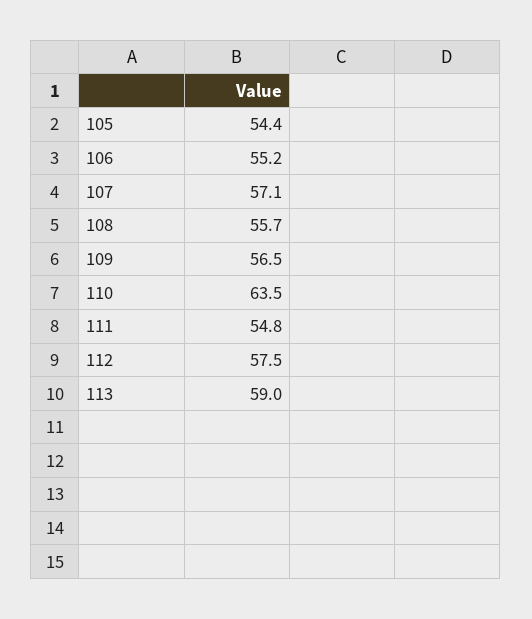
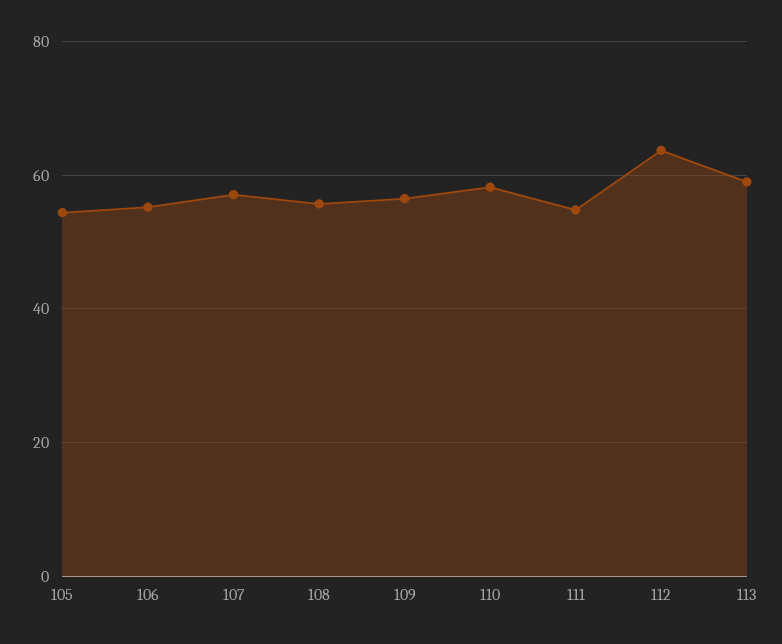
  {
    "105": 54.4,
    "106": 55.2,
    "107": 57.1,
    "108": 55.7,
    "109": 56.5,
-   "110": 63.5,
+   "110": 58,
    "111": 54.8,
-   "112": 57.5,
+   "112": 64,
    "113": 59
  }

